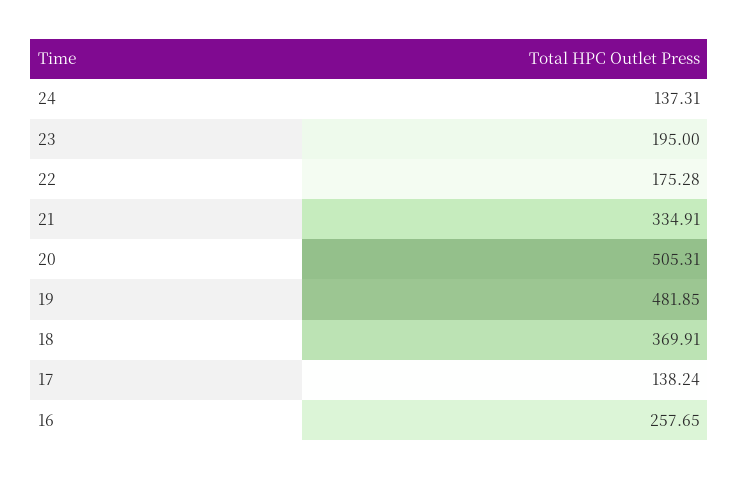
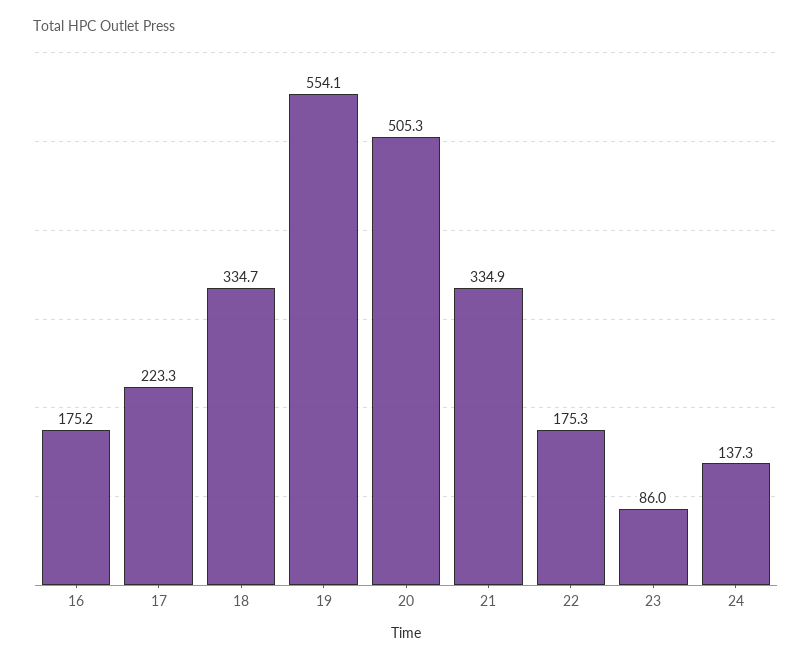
  {
    "24": 137.31,
-   "23": 195,
+   "23": 86,
    "22": 175.28,
    "21": 334.91,
    "20": 505.31,
-   "19": 481.85,
+   "19": 554.1,
-   "18": 369.91,
+   "18": 334.7,
-   "17": 138.24,
+   "17": 223.3,
-   "16": 257.65
+   "16": 175.2
  }

